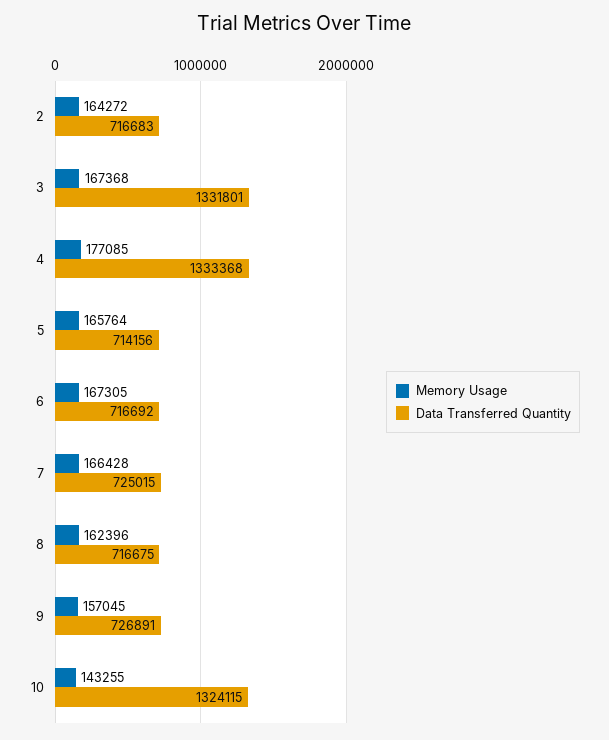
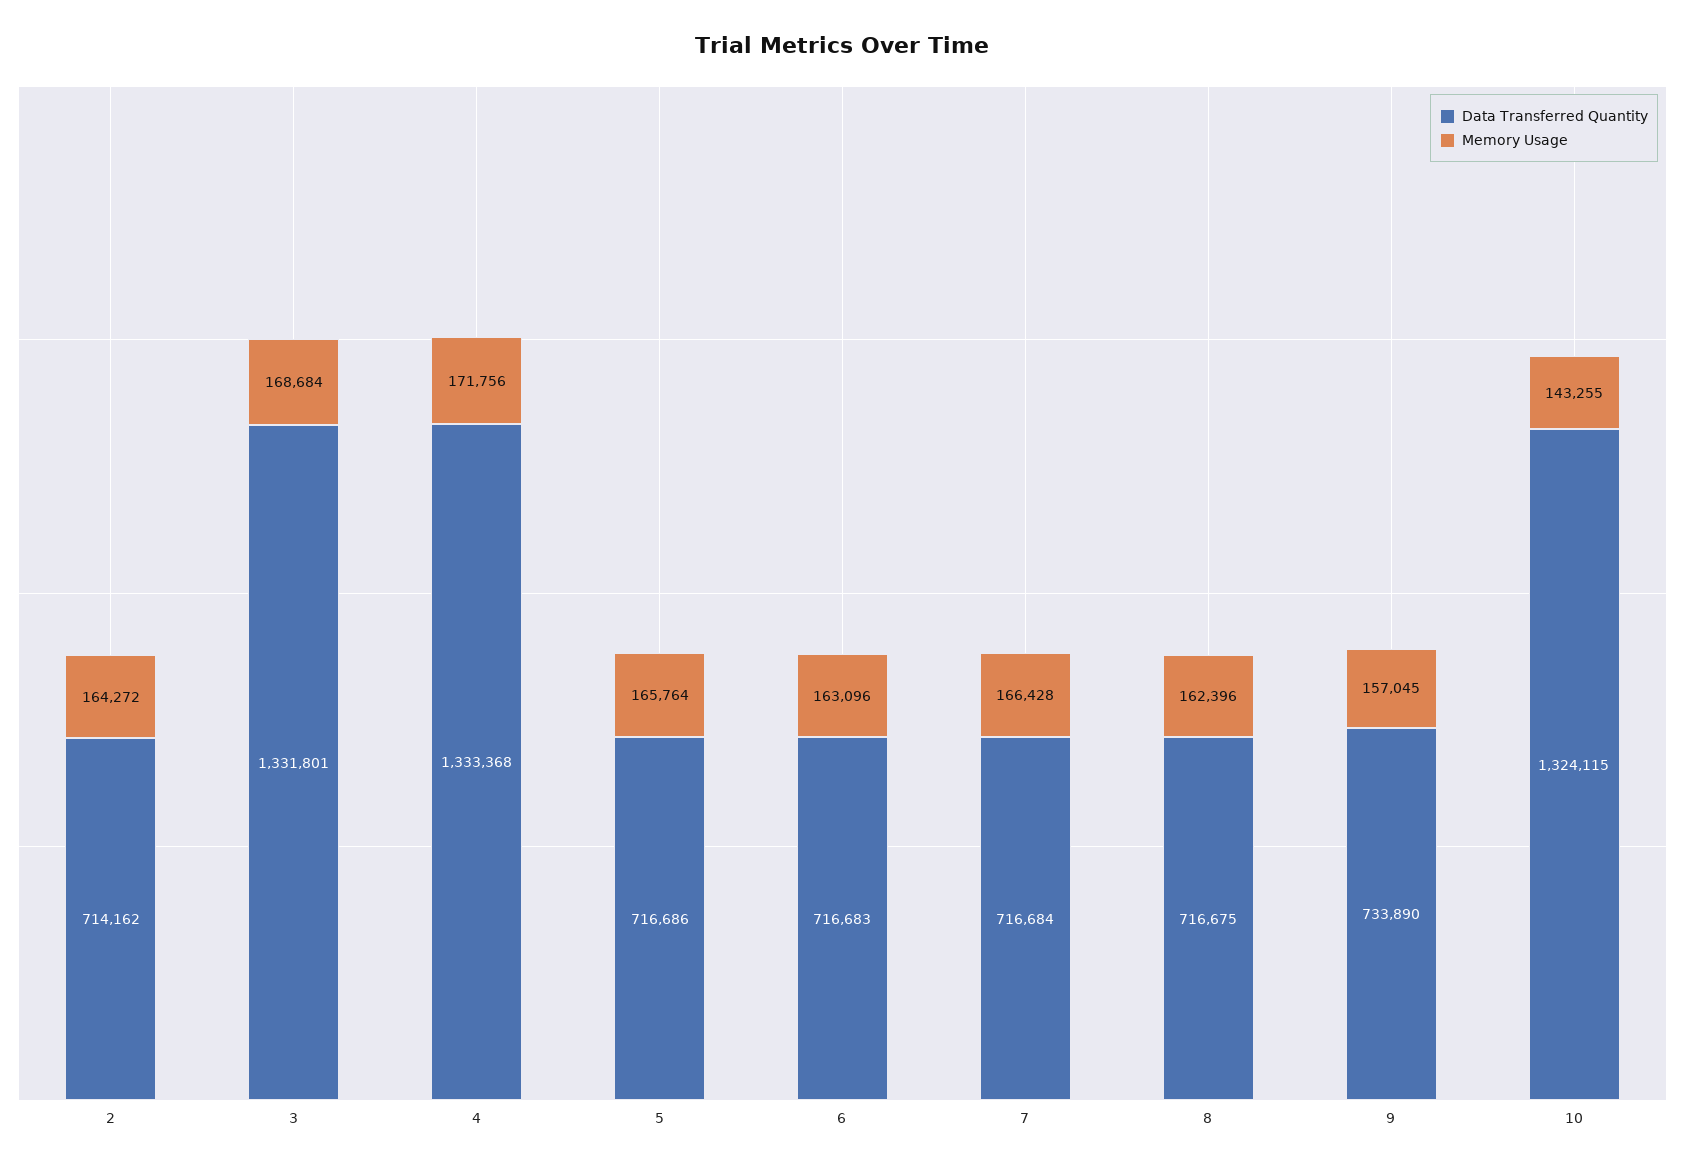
  {
    "Memory Usage": {
      "2": 164272,
-     "3": 167368,
+     "3": 168684,
-     "4": 177085,
+     "4": 171756,
      "5": 165764,
-     "6": 167305,
+     "6": 163096,
      "7": 166428,
      "8": 162396,
      "9": 157045,
      "10": 143255
    },
    "Data Transferred Quantity": {
-     "2": 716683,
+     "2": 714162,
      "3": 1331801,
      "4": 1333368,
-     "5": 714156,
+     "5": 716686,
-     "6": 716692,
+     "6": 716683,
-     "7": 725015,
+     "7": 716684,
      "8": 716675,
-     "9": 726891,
+     "9": 733890,
      "10": 1324115
    }
  }

